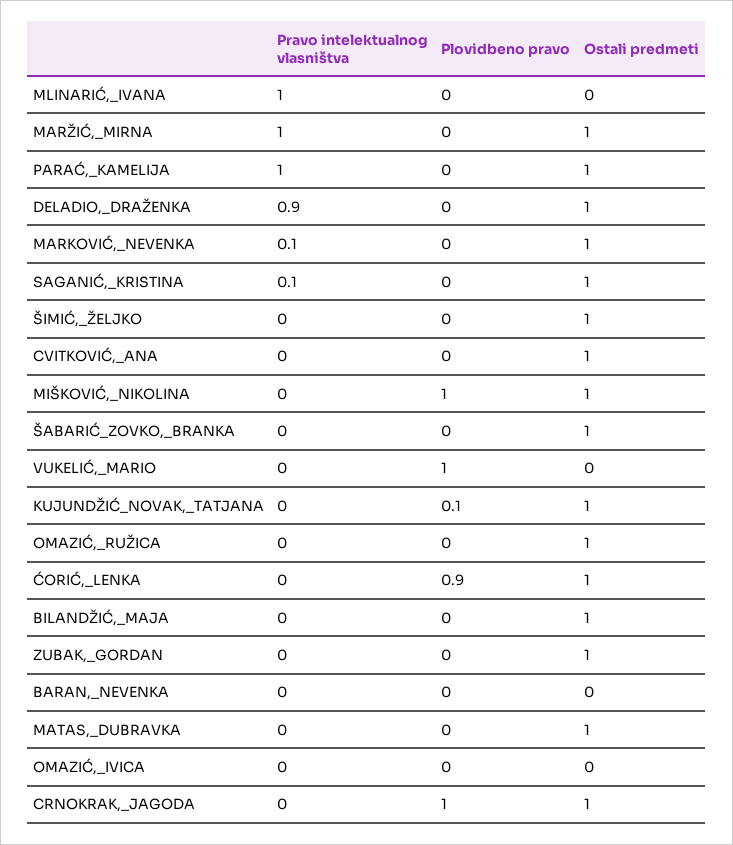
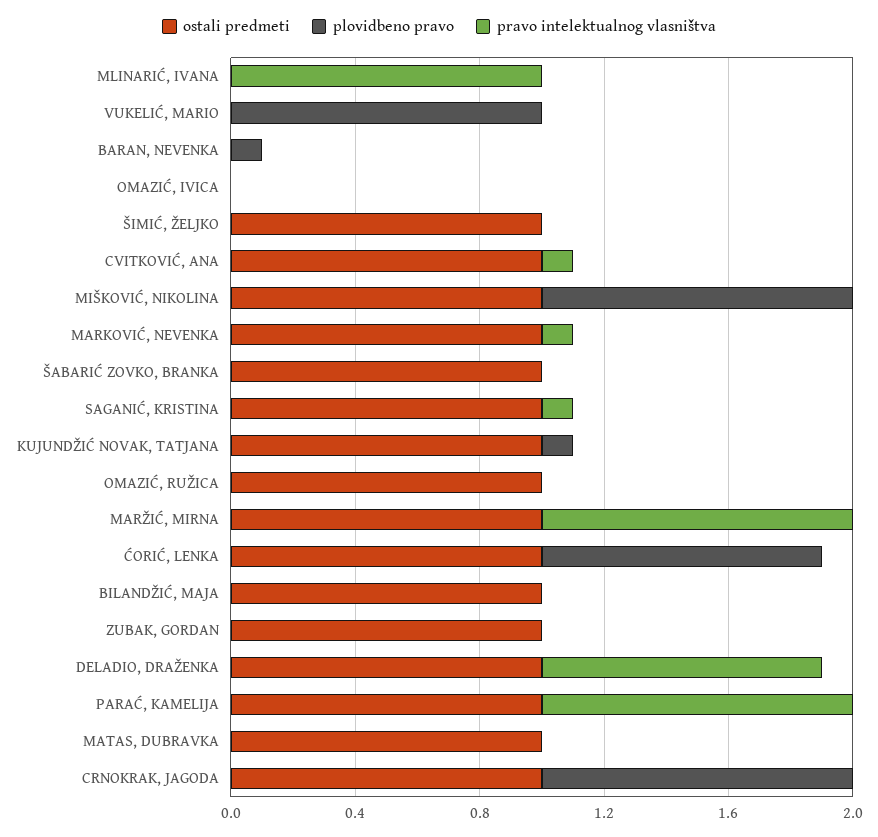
  {
    "Pravo intelektualnog vlasništva": {
      "MLINARIĆ,_IVANA": 1,
      "MARŽIĆ,_MIRNA": 1,
      "PARAĆ,_KAMELIJA": 1,
      "DELADIO,_DRAŽENKA": 0.9,
      "MARKOVIĆ,_NEVENKA": 0.1,
      "SAGANIĆ,_KRISTINA": 0.1,
      "ŠIMIĆ,_ŽELJKO": 0,
-     "CVITKOVIĆ,_ANA": 0,
+     "CVITKOVIĆ,_ANA": 0.1,
      "MIŠKOVIĆ,_NIKOLINA": 0,
      "ŠABARIĆ_ZOVKO,_BRANKA": 0,
      "VUKELIĆ,_MARIO": 0,
      "KUJUNDŽIĆ_NOVAK,_TATJANA": 0,
      "OMAZIĆ,_RUŽICA": 0,
      "ĆORIĆ,_LENKA": 0,
      "BILANDŽIĆ,_MAJA": 0,
      "ZUBAK,_GORDAN": 0,
      "BARAN,_NEVENKA": 0,
      "MATAS,_DUBRAVKA": 0,
      "OMAZIĆ,_IVICA": 0,
      "CRNOKRAK,_JAGODA": 0
    },
    "Plovidbeno pravo": {
      "MLINARIĆ,_IVANA": 0,
      "MARŽIĆ,_MIRNA": 0,
      "PARAĆ,_KAMELIJA": 0,
      "DELADIO,_DRAŽENKA": 0,
      "MARKOVIĆ,_NEVENKA": 0,
      "SAGANIĆ,_KRISTINA": 0,
      "ŠIMIĆ,_ŽELJKO": 0,
      "CVITKOVIĆ,_ANA": 0,
      "MIŠKOVIĆ,_NIKOLINA": 1,
      "ŠABARIĆ_ZOVKO,_BRANKA": 0,
      "VUKELIĆ,_MARIO": 1,
      "KUJUNDŽIĆ_NOVAK,_TATJANA": 0.1,
      "OMAZIĆ,_RUŽICA": 0,
      "ĆORIĆ,_LENKA": 0.9,
      "BILANDŽIĆ,_MAJA": 0,
      "ZUBAK,_GORDAN": 0,
-     "BARAN,_NEVENKA": 0,
+     "BARAN,_NEVENKA": 0.1,
      "MATAS,_DUBRAVKA": 0,
      "OMAZIĆ,_IVICA": 0,
      "CRNOKRAK,_JAGODA": 1
    },
    "Ostali predmeti": {
      "MLINARIĆ,_IVANA": 0,
      "MARŽIĆ,_MIRNA": 1,
      "PARAĆ,_KAMELIJA": 1,
      "DELADIO,_DRAŽENKA": 1,
      "MARKOVIĆ,_NEVENKA": 1,
      "SAGANIĆ,_KRISTINA": 1,
      "ŠIMIĆ,_ŽELJKO": 1,
      "CVITKOVIĆ,_ANA": 1,
      "MIŠKOVIĆ,_NIKOLINA": 1,
      "ŠABARIĆ_ZOVKO,_BRANKA": 1,
      "VUKELIĆ,_MARIO": 0,
      "KUJUNDŽIĆ_NOVAK,_TATJANA": 1,
      "OMAZIĆ,_RUŽICA": 1,
      "ĆORIĆ,_LENKA": 1,
      "BILANDŽIĆ,_MAJA": 1,
      "ZUBAK,_GORDAN": 1,
      "BARAN,_NEVENKA": 0,
      "MATAS,_DUBRAVKA": 1,
      "OMAZIĆ,_IVICA": 0,
      "CRNOKRAK,_JAGODA": 1
    }
  }

